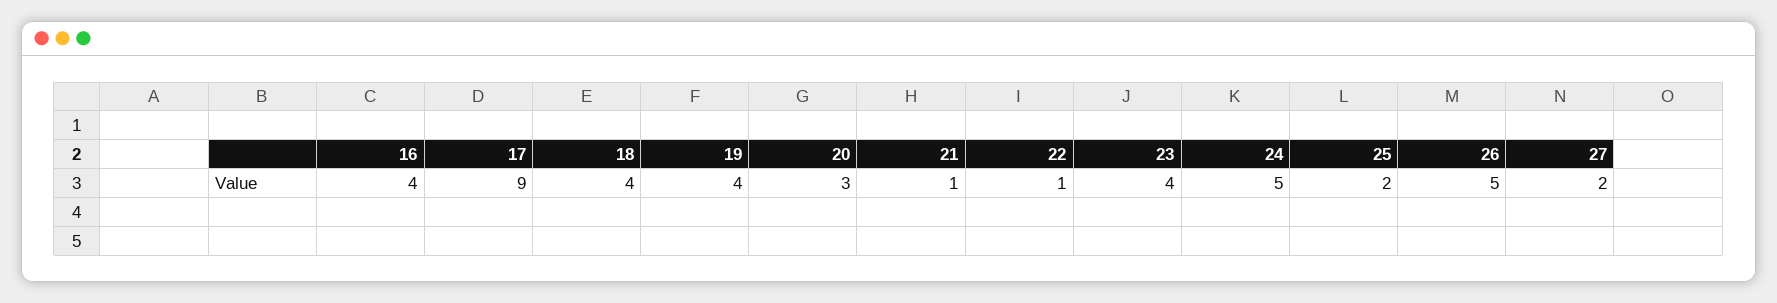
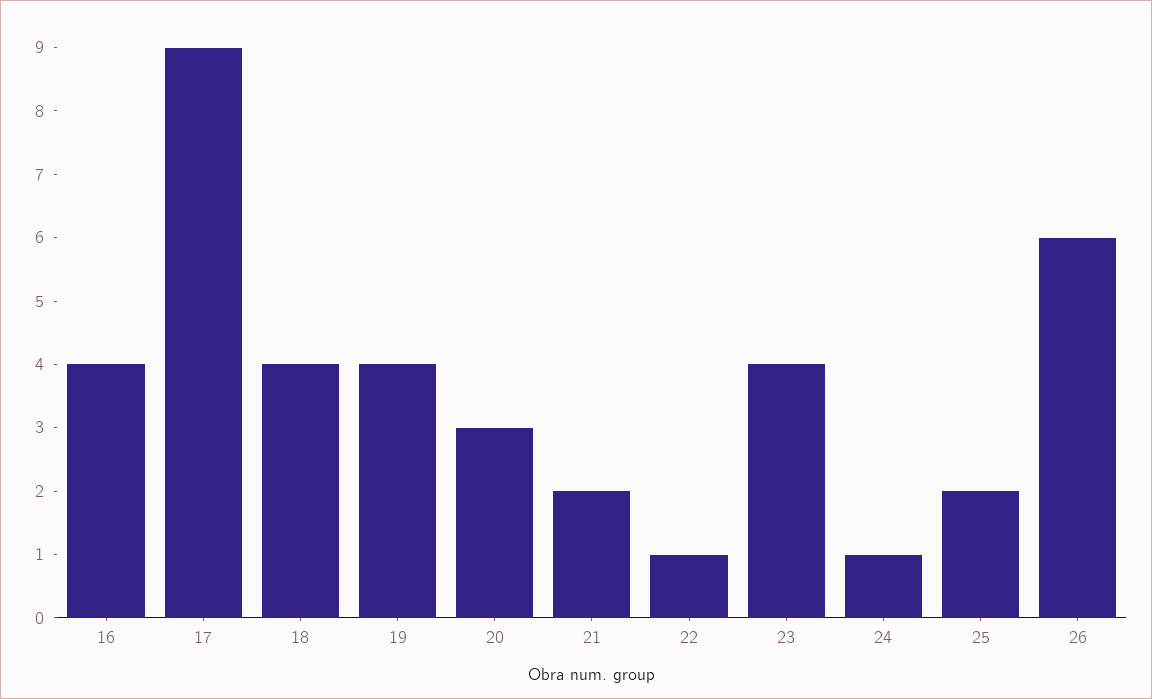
  {
    "16": 4,
    "17": 9,
    "18": 4,
    "19": 4,
    "20": 3,
-   "21": 1,
+   "21": 2,
    "22": 1,
    "23": 4,
-   "24": 5,
+   "24": 1,
    "25": 2,
-   "26": 5,
+   "26": 6
-   "27": 2
  }

